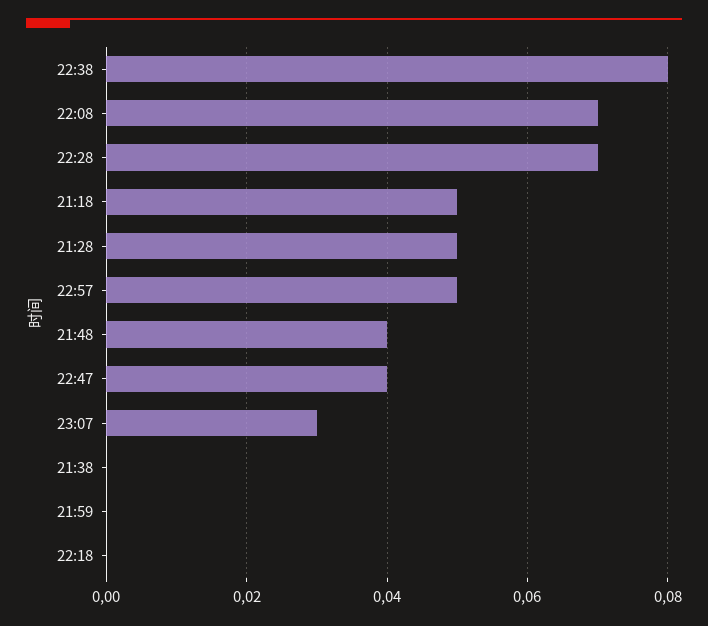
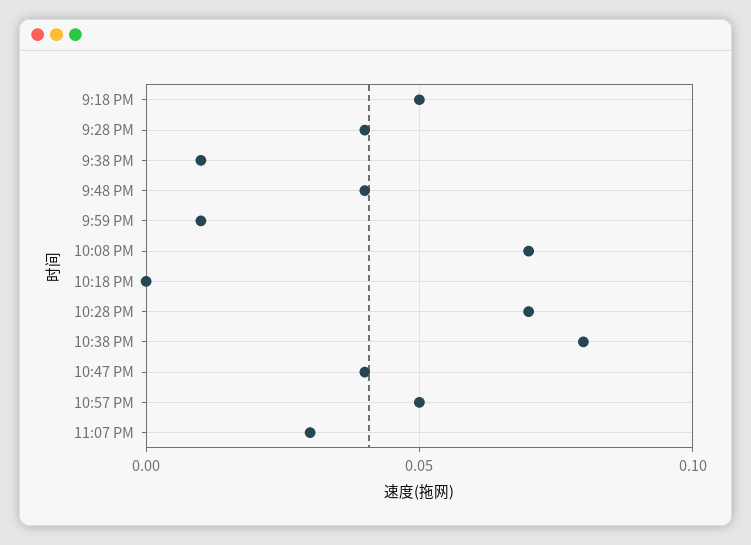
  {
    "22:38": 0.08,
    "22:08": 0.07,
    "22:28": 0.07,
    "21:18": 0.05,
-   "21:28": 0.05,
+   "21:28": 0.04,
    "22:57": 0.05,
    "21:48": 0.04,
    "22:47": 0.04,
    "23:07": 0.03,
-   "21:38": 0,
+   "21:38": 0.01,
-   "21:59": 0,
+   "21:59": 0.01,
    "22:18": 0
  }

